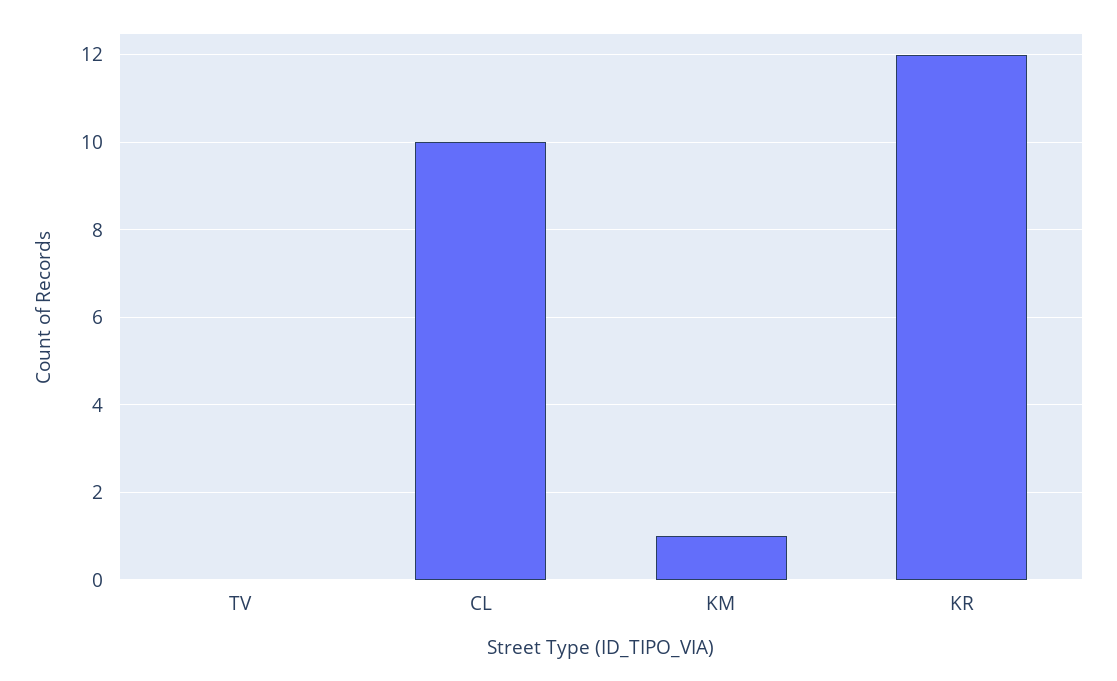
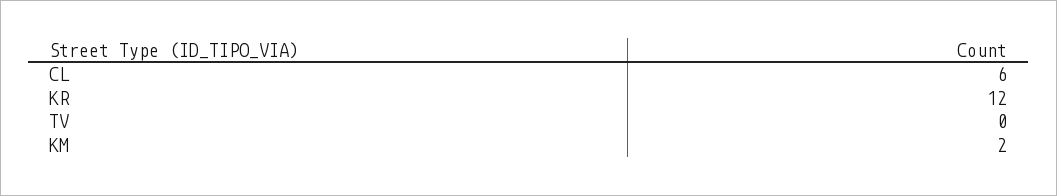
  {
    "TV": 0,
-   "CL": 10,
+   "CL": 6,
-   "KM": 1,
+   "KM": 2,
    "KR": 12
  }

